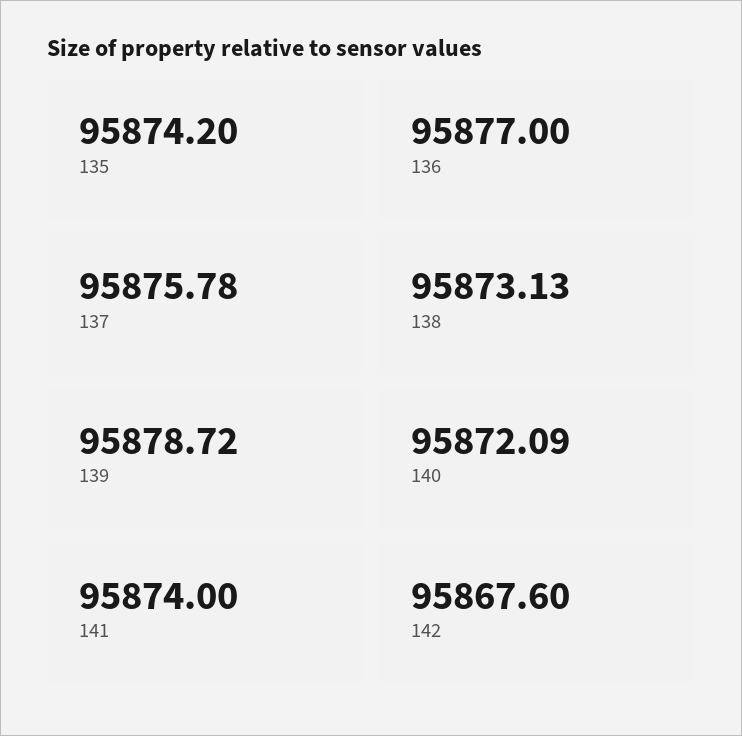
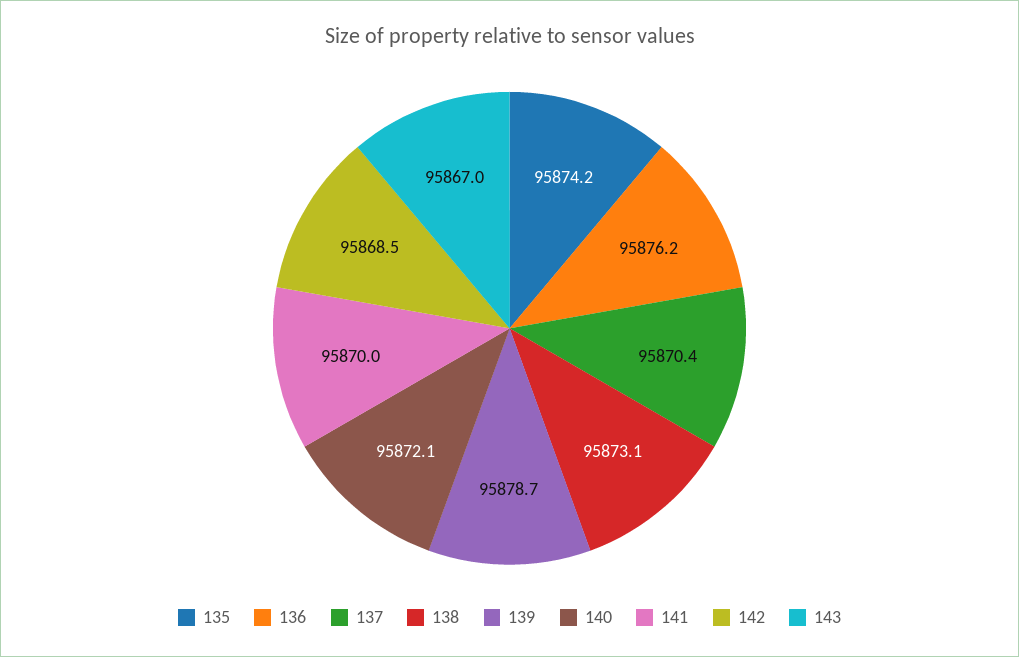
  {
    "135": 95874.2,
-   "136": 95877,
+   "136": 95876.2,
-   "137": 95875.78,
+   "137": 95870.4,
    "138": 95873.13,
    "139": 95878.72,
    "140": 95872.09,
-   "141": 95874,
+   "141": 95870,
-   "142": 95867.6
+   "142": 95868.5,
+   "143": 95867
  }

